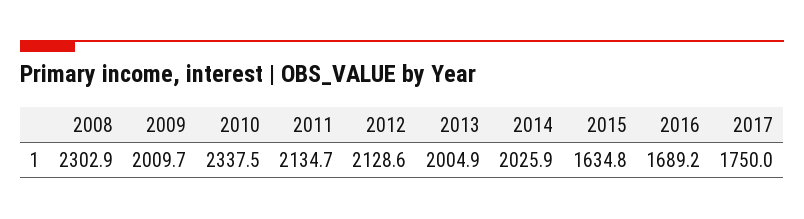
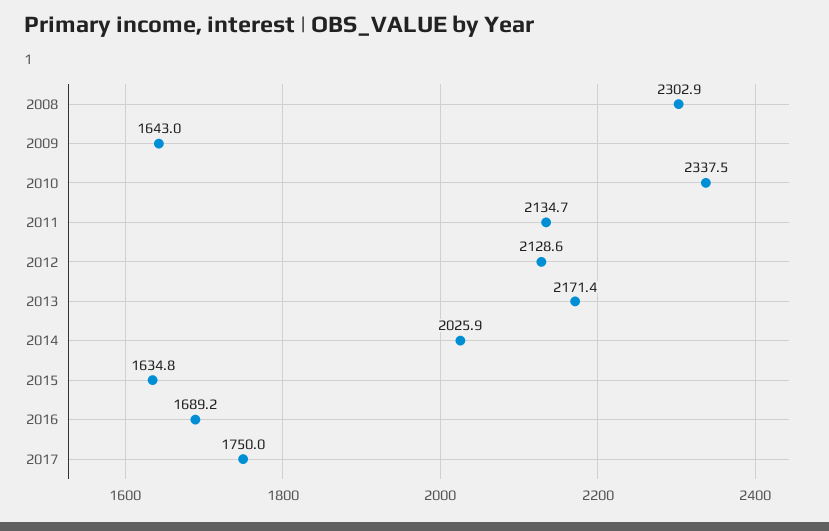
  {
    "2008": 2302.9,
-   "2009": 2009.7,
+   "2009": 1643,
    "2010": 2337.5,
    "2011": 2134.7,
    "2012": 2128.6,
-   "2013": 2004.9,
+   "2013": 2171.4,
    "2014": 2025.9,
    "2015": 1634.8,
    "2016": 1689.2,
    "2017": 1750
  }

